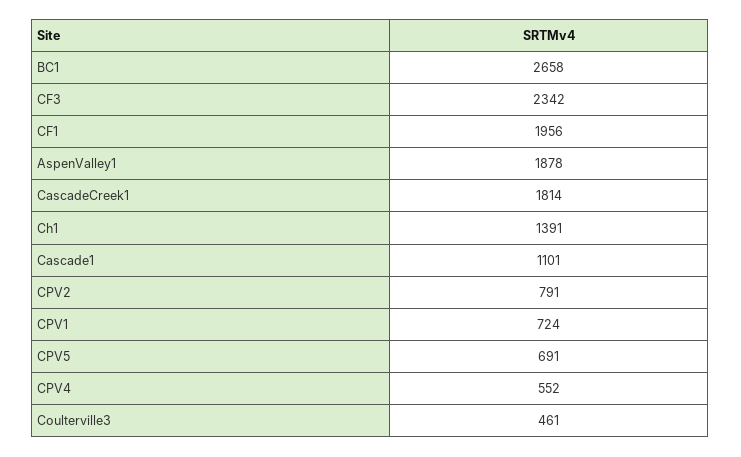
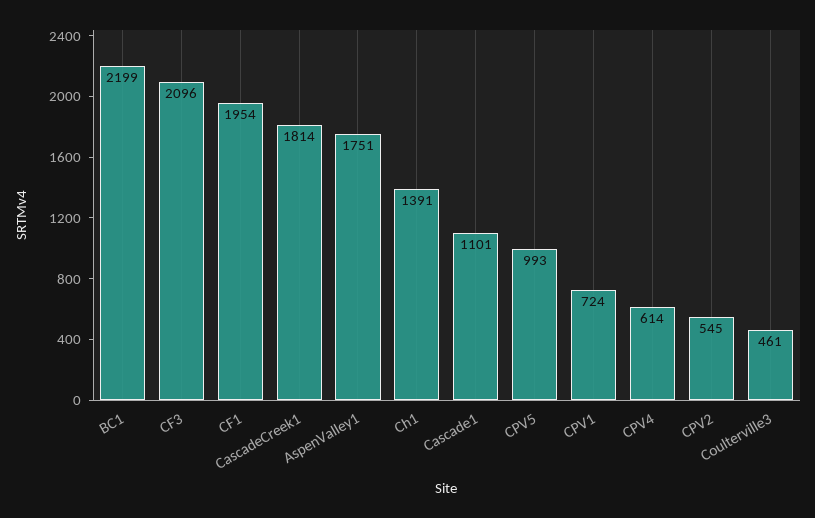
  {
-   "BC1": 2658,
+   "BC1": 2199,
-   "CF3": 2342,
+   "CF3": 2096,
-   "CF1": 1956,
+   "CF1": 1954,
-   "AspenValley1": 1878,
+   "AspenValley1": 1751,
    "CascadeCreek1": 1814,
    "Ch1": 1391,
    "Cascade1": 1101,
-   "CPV2": 791,
+   "CPV2": 545,
    "CPV1": 724,
-   "CPV5": 691,
+   "CPV5": 993,
-   "CPV4": 552,
+   "CPV4": 614,
    "Coulterville3": 461
  }

